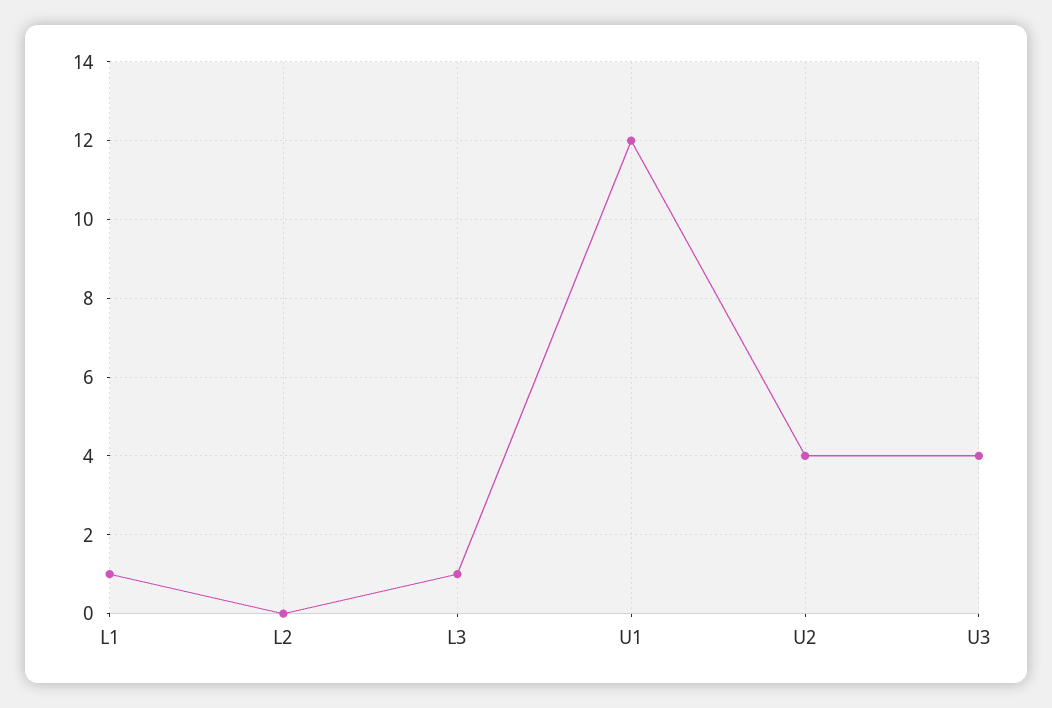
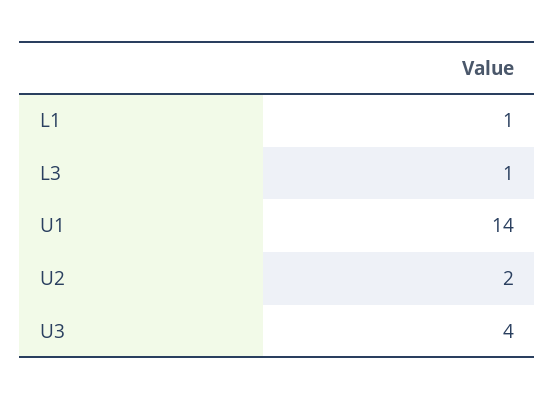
  {
    "L1": 1,
-   "L2": 0,
    "L3": 1,
-   "U1": 12,
+   "U1": 14,
-   "U2": 4,
+   "U2": 2,
    "U3": 4
  }

